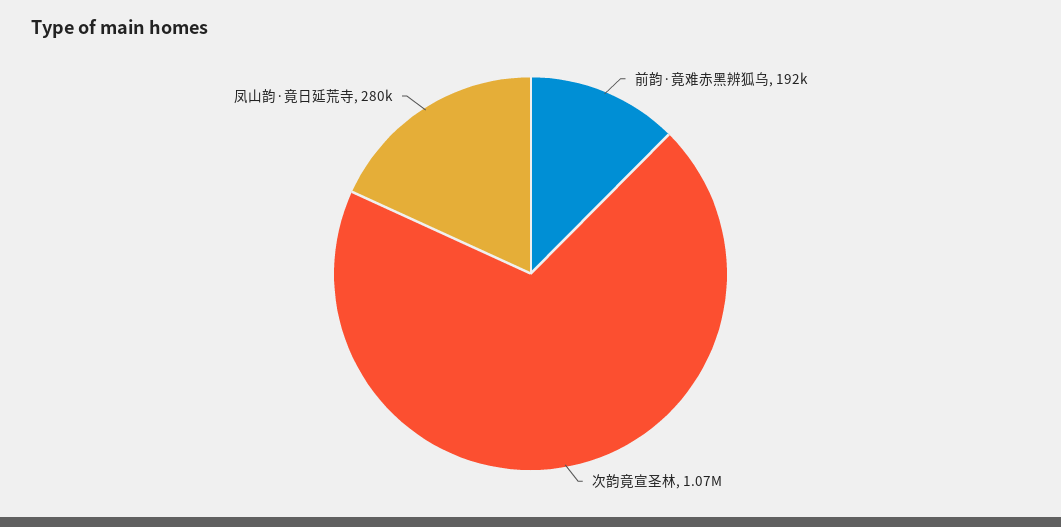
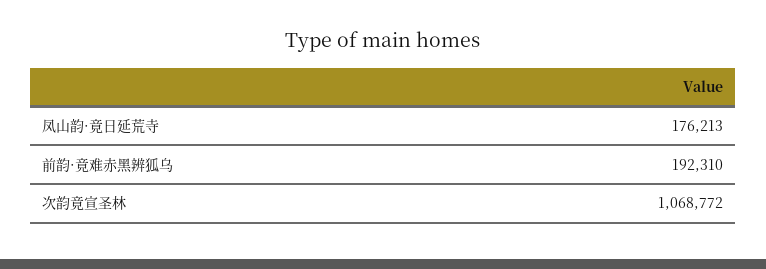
  {
    "前韵·竟难赤黑辨狐乌": 192310,
    "次韵竟宣圣林": 1068772,
-   "凤山韵·竟日延荒寺": 280000
+   "凤山韵·竟日延荒寺": 176213
  }

